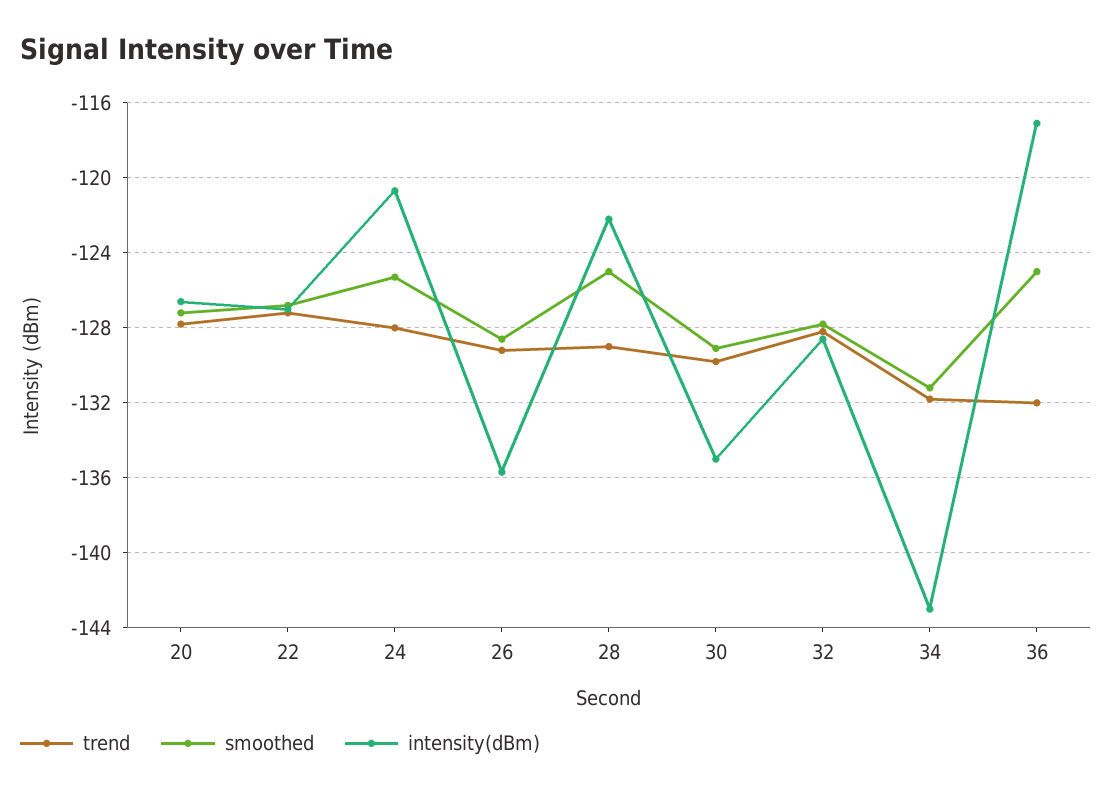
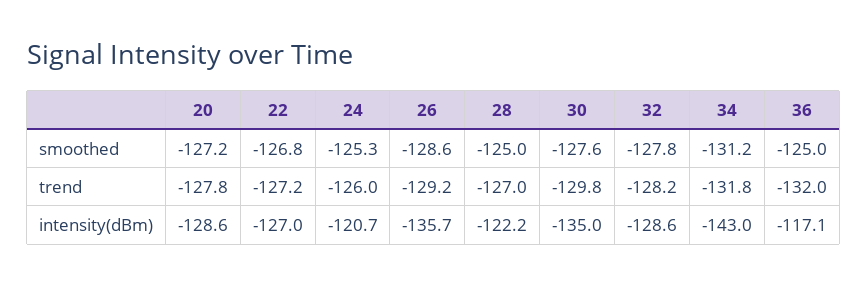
  {
    "trend": {
      "20": -127.8,
      "22": -127.2,
-     "24": -128,
+     "24": -126,
      "26": -129.2,
-     "28": -129,
+     "28": -127,
      "30": -129.8,
      "32": -128.2,
      "34": -131.8,
      "36": -132
    },
    "smoothed": {
      "20": -127.2,
      "22": -126.8,
      "24": -125.3,
      "26": -128.6,
      "28": -125,
-     "30": -129,
+     "30": -127.6,
      "32": -127.8,
      "34": -131.2,
      "36": -125
    },
    "intensity(dBm)": {
-     "20": -126.5,
+     "20": -128.6,
      "22": -127,
      "24": -120.7,
      "26": -135.7,
      "28": -122.2,
      "30": -135,
      "32": -128.6,
      "34": -143,
      "36": -117.1
    }
  }

